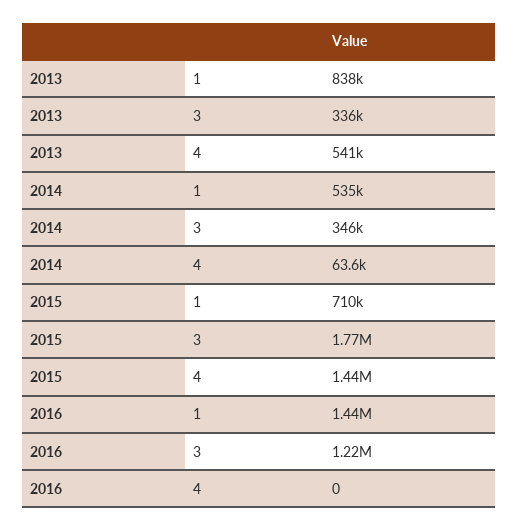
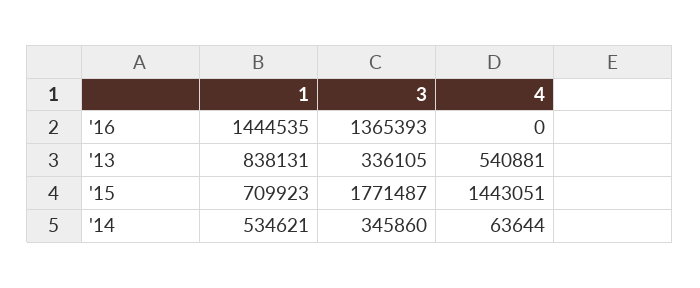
  {
    "2013": {
      "1": 838131,
      "3": 336105,
      "4": 540881
    },
    "2014": {
      "1": 534621,
      "3": 345860,
      "4": 63644
    },
    "2015": {
      "1": 709923,
      "3": 1771487,
      "4": 1443051
    },
    "2016": {
      "1": 1444535,
-     "3": 1220000,
+     "3": 1365393,
      "4": 0
    }
  }

